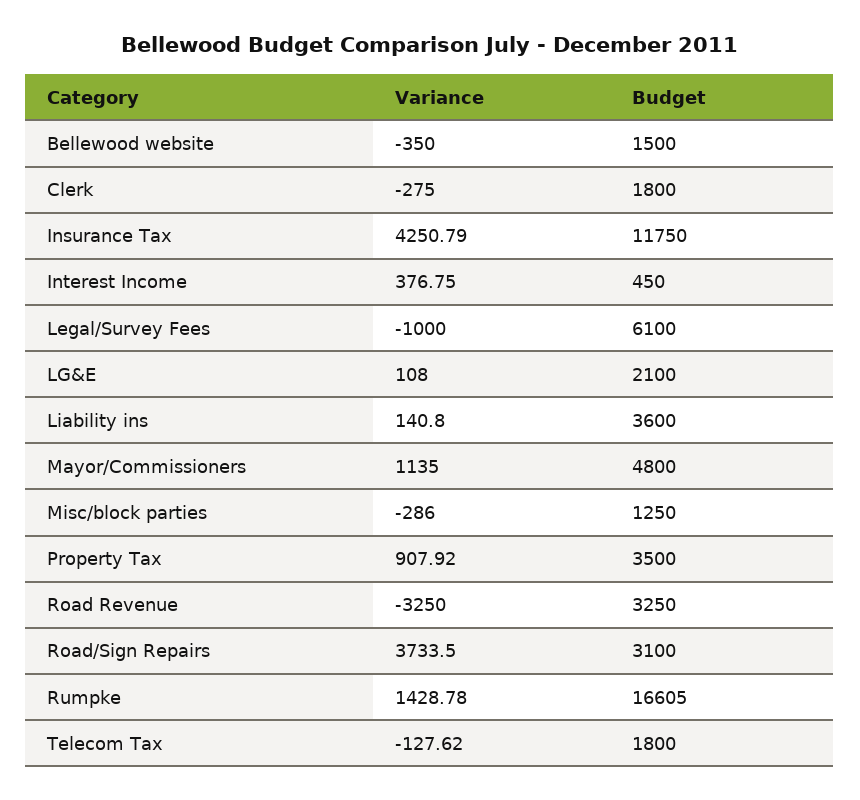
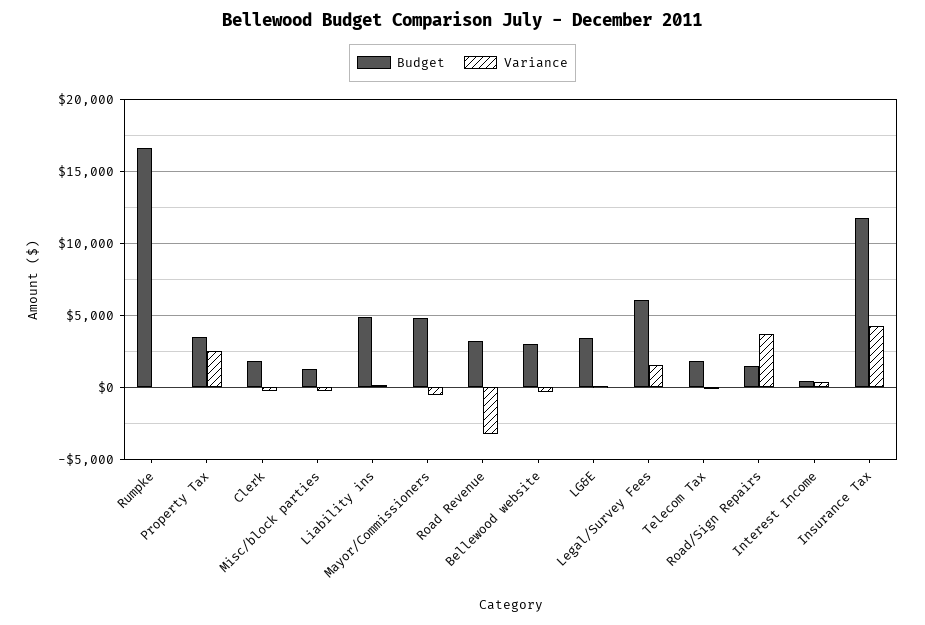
  {
    "Variance": {
      "Bellewood website": -350,
      "Clerk": -275,
      "Insurance Tax": 4250.79,
      "Interest Income": 376.75,
-     "Legal/Survey Fees": -1000,
+     "Legal/Survey Fees": 1500,
      "LG&E": 108,
      "Liability ins": 140.8,
-     "Mayor/Commissioners": 1135,
+     "Mayor/Commissioners": -500,
      "Misc/block parties": -286,
-     "Property Tax": 907.92,
+     "Property Tax": 2500,
      "Road Revenue": -3250,
      "Road/Sign Repairs": 3733.5,
-     "Rumpke": 1428.78,
+     "Rumpke": 0,
      "Telecom Tax": -127.62
    },
    "Budget": {
-     "Bellewood website": 1500,
+     "Bellewood website": 3000,
      "Clerk": 1800,
      "Insurance Tax": 11750,
      "Interest Income": 450,
      "Legal/Survey Fees": 6100,
-     "LG&E": 2100,
+     "LG&E": 3500,
-     "Liability ins": 3600,
+     "Liability ins": 5000,
      "Mayor/Commissioners": 4800,
      "Misc/block parties": 1250,
      "Property Tax": 3500,
      "Road Revenue": 3250,
-     "Road/Sign Repairs": 3100,
+     "Road/Sign Repairs": 1500,
      "Rumpke": 16605,
      "Telecom Tax": 1800
    }
  }

